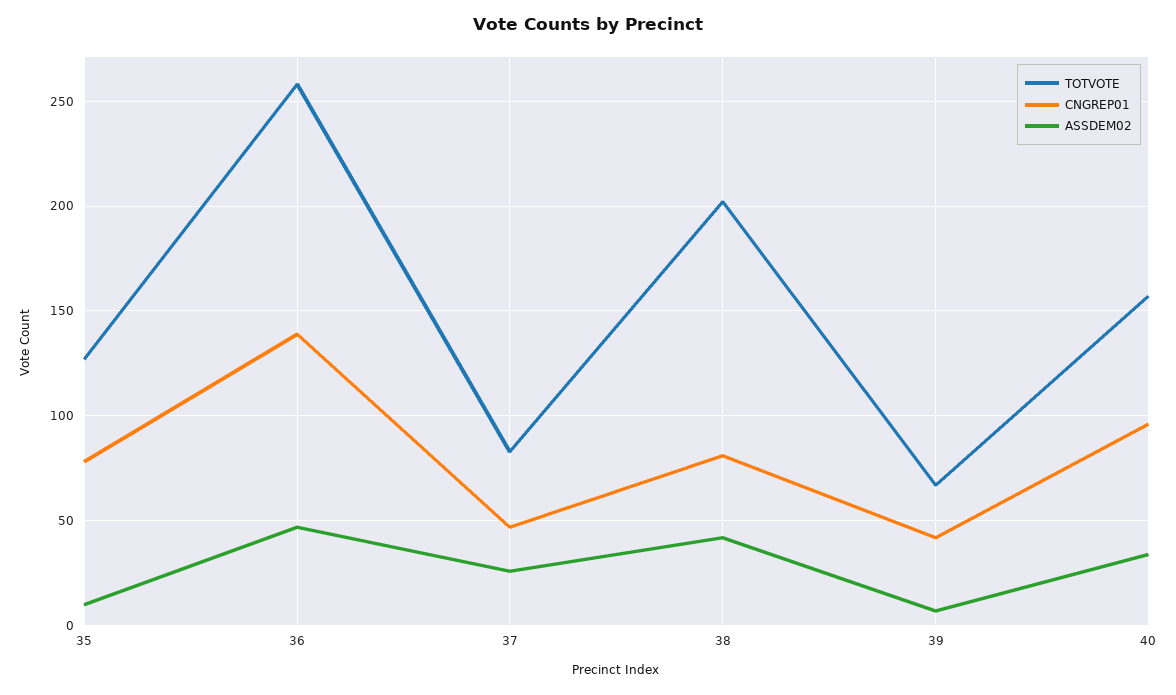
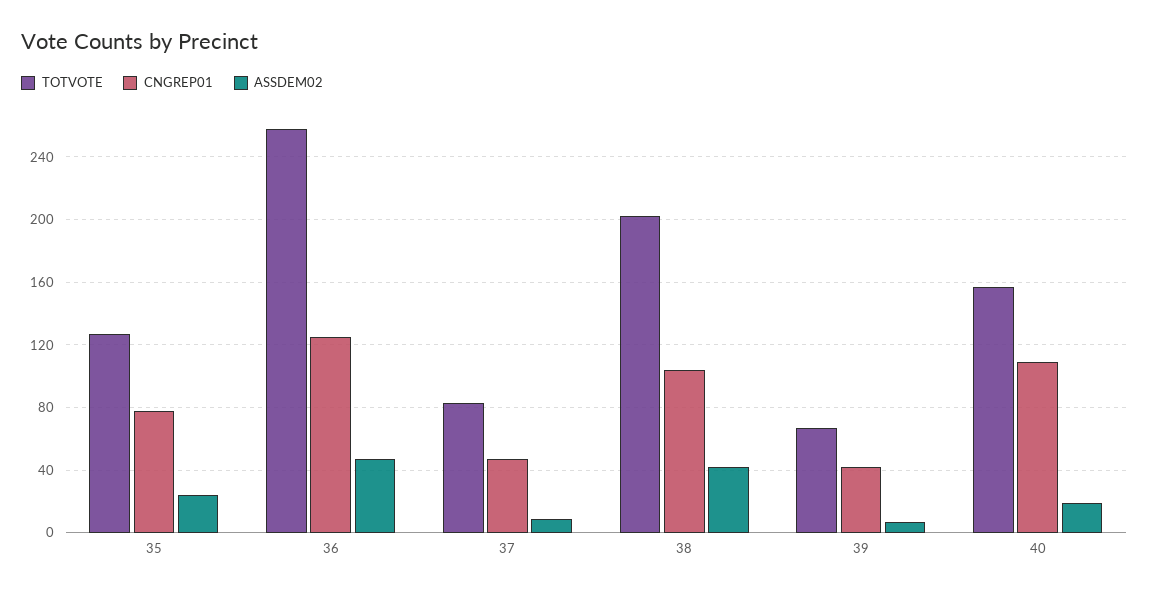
  {
    "TOTVOTE": {
      "35": 125,
      "36": 260,
      "37": 85,
      "38": 200,
      "39": 65,
      "40": 155
    },
    "CNGREP01": {
      "35": 80,
-     "36": 140,
+     "36": 125,
      "37": 45,
-     "38": 80,
+     "38": 105,
      "39": 40,
-     "40": 95
+     "40": 110
    },
    "ASSDEM02": {
-     "35": 10,
+     "35": 25,
      "36": 45,
-     "37": 25,
+     "37": 10,
      "38": 40,
      "39": 5,
-     "40": 35
+     "40": 20
    }
  }

